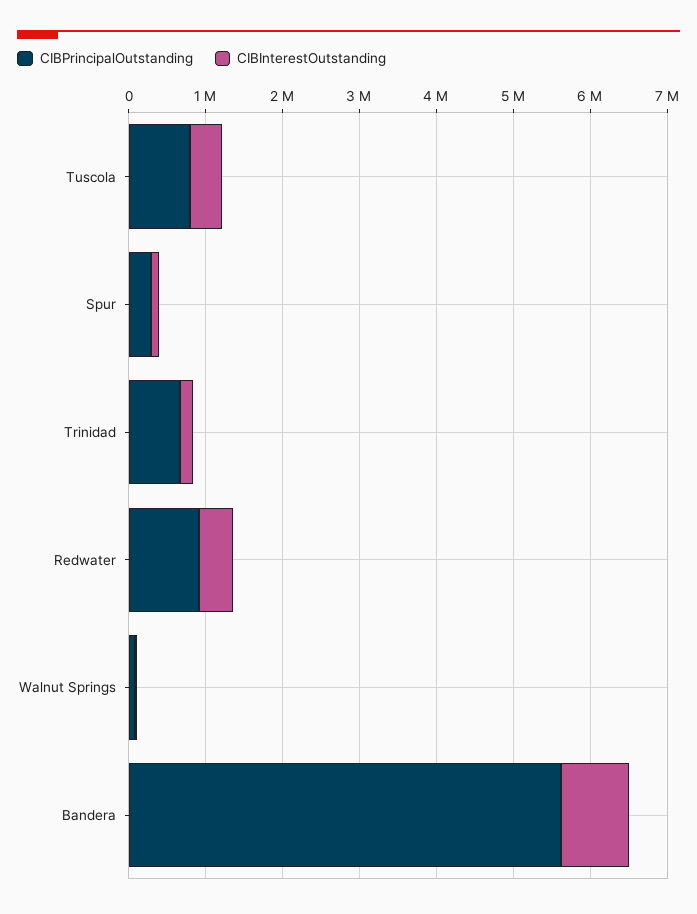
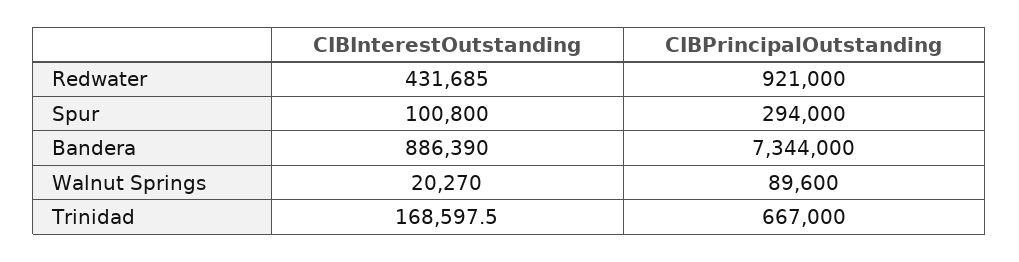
  {
    "CIBPrincipalOutstanding": {
-     "Tuscola": 800000,
      "Spur": 294000,
      "Trinidad": 667000,
      "Redwater": 921000,
      "Walnut Springs": 89600,
-     "Bandera": 5600000
+     "Bandera": 7344000
    },
    "CIBInterestOutstanding": {
-     "Tuscola": 400000,
      "Spur": 100800,
      "Trinidad": 168597.5,
      "Redwater": 431685,
      "Walnut Springs": 20270,
      "Bandera": 886390
    }
  }

